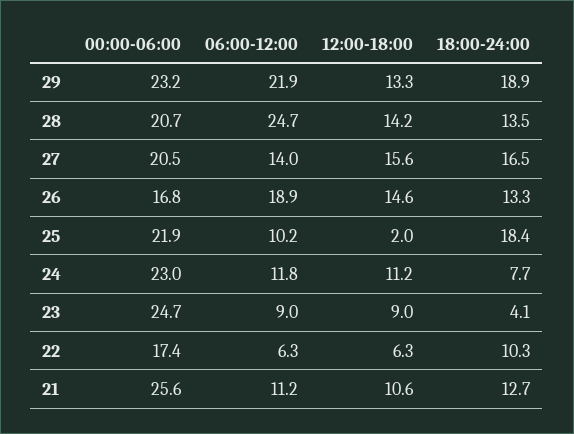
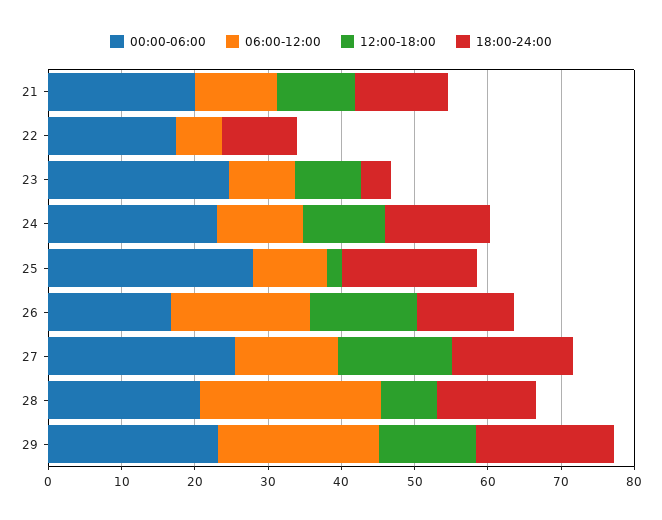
  {
    "00:00-06:00": {
      "29": 23.2,
      "28": 20.7,
-     "27": 20.5,
+     "27": 26,
      "26": 16.8,
-     "25": 21.9,
+     "25": 28,
      "24": 23,
      "23": 24.7,
      "22": 17.4,
-     "21": 25.6
+     "21": 20
    },
    "06:00-12:00": {
      "29": 21.9,
      "28": 24.7,
      "27": 14,
      "26": 18.9,
      "25": 10.2,
      "24": 11.8,
      "23": 9,
      "22": 6.3,
      "21": 11.2
    },
    "12:00-18:00": {
      "29": 13.3,
-     "28": 14.2,
+     "28": 8,
      "27": 15.6,
      "26": 14.6,
      "25": 2,
      "24": 11.2,
      "23": 9,
-     "22": 6.3,
+     "22": 0,
      "21": 10.6
    },
    "18:00-24:00": {
      "29": 18.9,
      "28": 13.5,
      "27": 16.5,
      "26": 13.3,
      "25": 18.4,
-     "24": 7.7,
+     "24": 14,
      "23": 4.1,
      "22": 10.3,
      "21": 12.7
    }
  }

